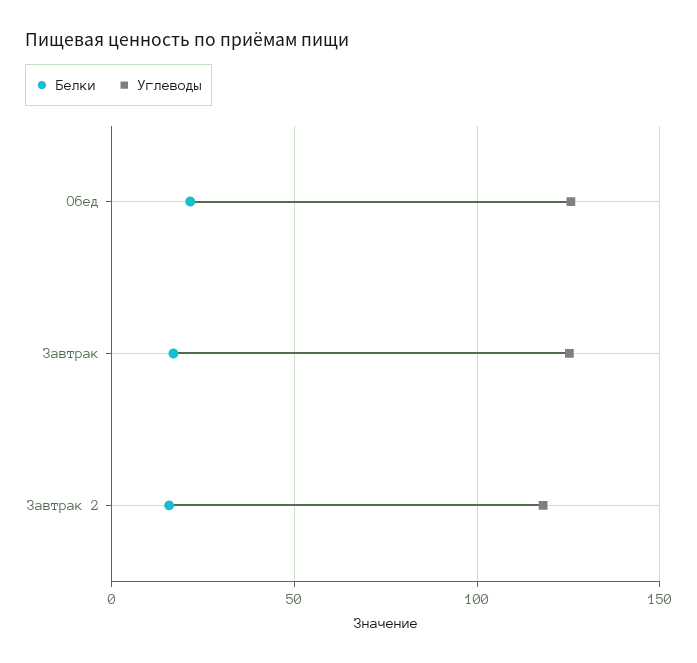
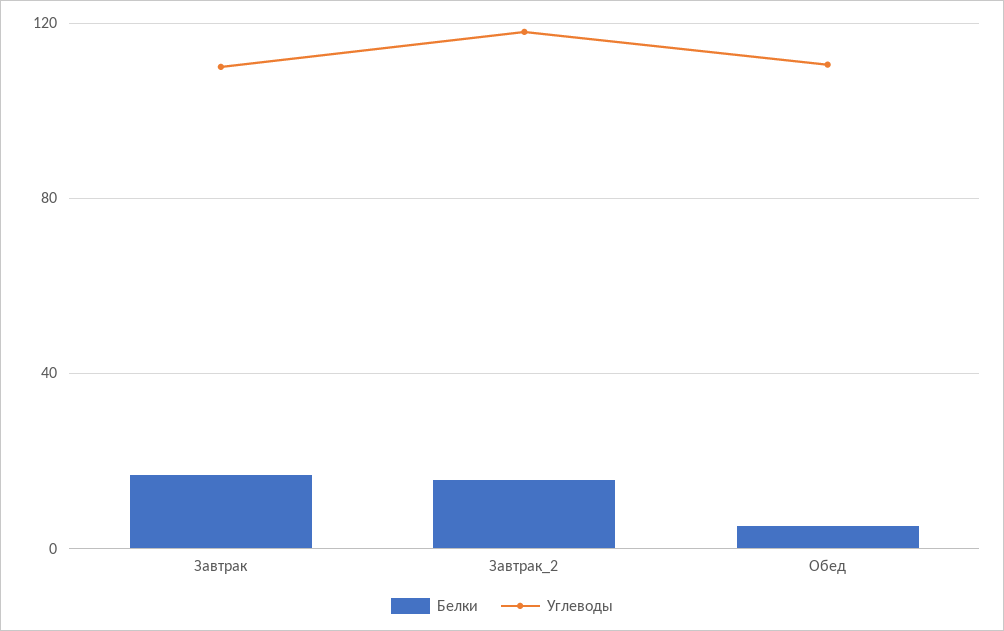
  {
    "Белки": {
-     "Обед": 20,
+     "Обед": 5,
      "Завтрак": 15,
      "Завтрак 2": 15
    },
    "Углеводы": {
-     "Обед": 125,
+     "Обед": 110,
-     "Завтрак": 125,
+     "Завтрак": 110,
      "Завтрак 2": 120
    }
  }

